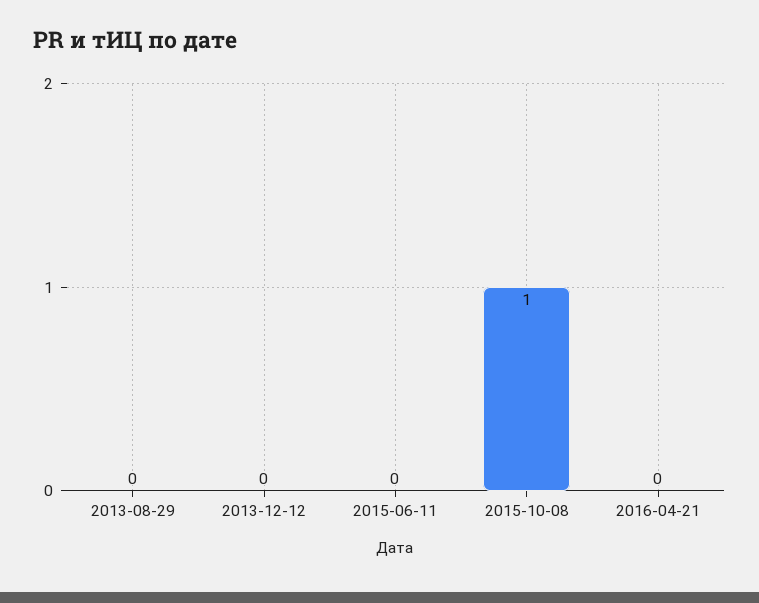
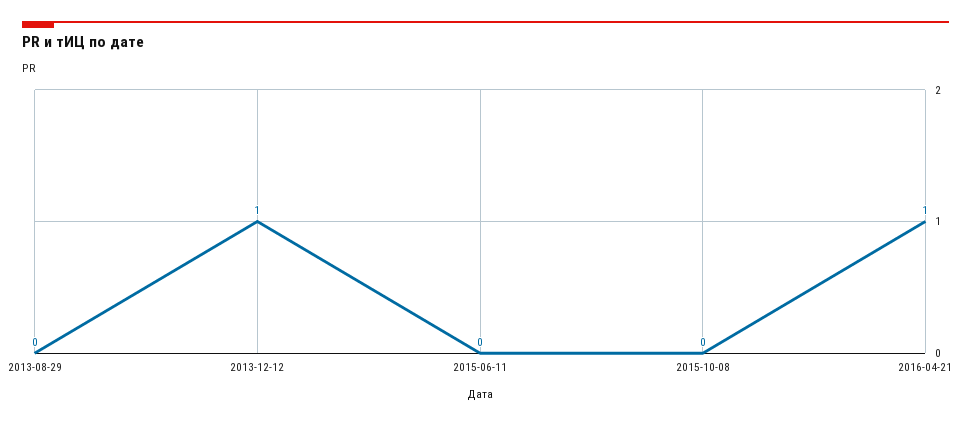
  {
    "2013-08-29": 0,
-   "2013-12-12": 0,
+   "2013-12-12": 1,
    "2015-06-11": 0,
-   "2015-10-08": 1,
+   "2015-10-08": 0,
-   "2016-04-21": 0
+   "2016-04-21": 1
  }

